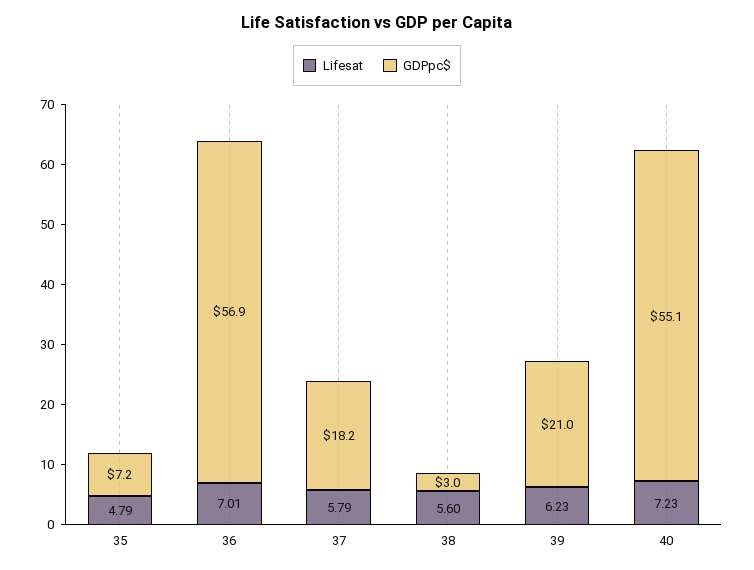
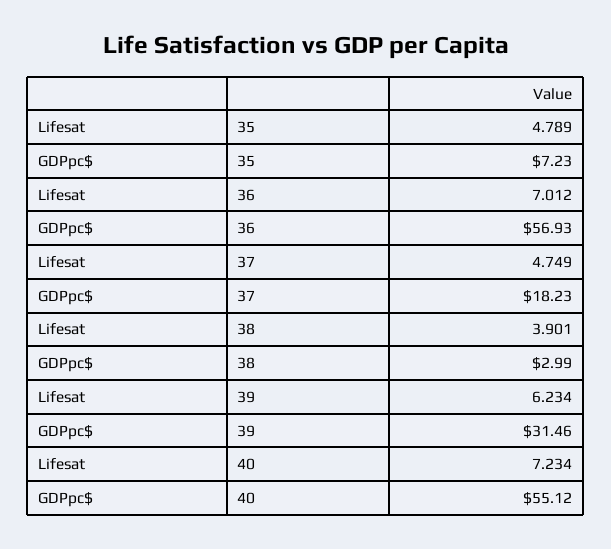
  {
    "Lifesat": {
      "35": 4.789,
      "36": 7.012,
-     "37": 5.79,
+     "37": 4.749,
-     "38": 5.6,
+     "38": 3.901,
      "39": 6.234,
      "40": 7.234
    },
    "GDPpc$": {
      "35": 7.23,
      "36": 56.93,
      "37": 18.23,
      "38": 2.99,
-     "39": 21,
+     "39": 31.46,
      "40": 55.12
    }
  }

